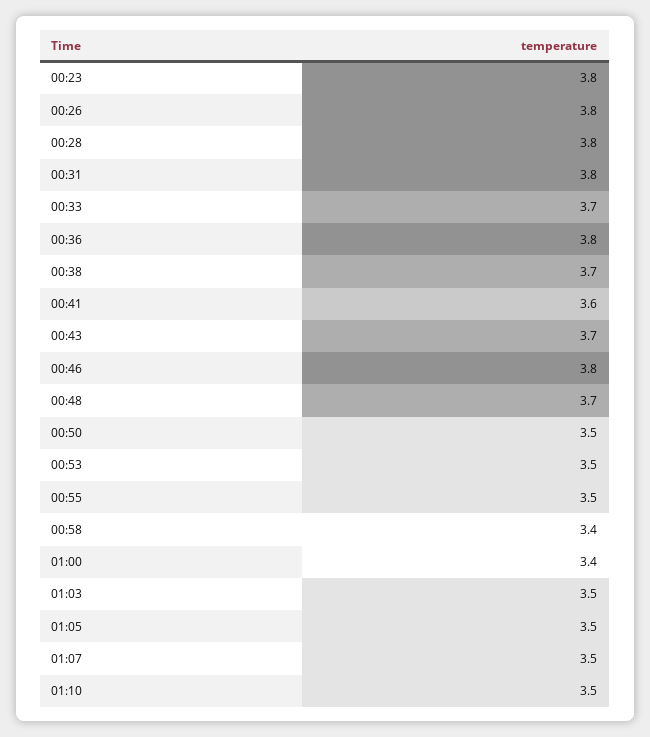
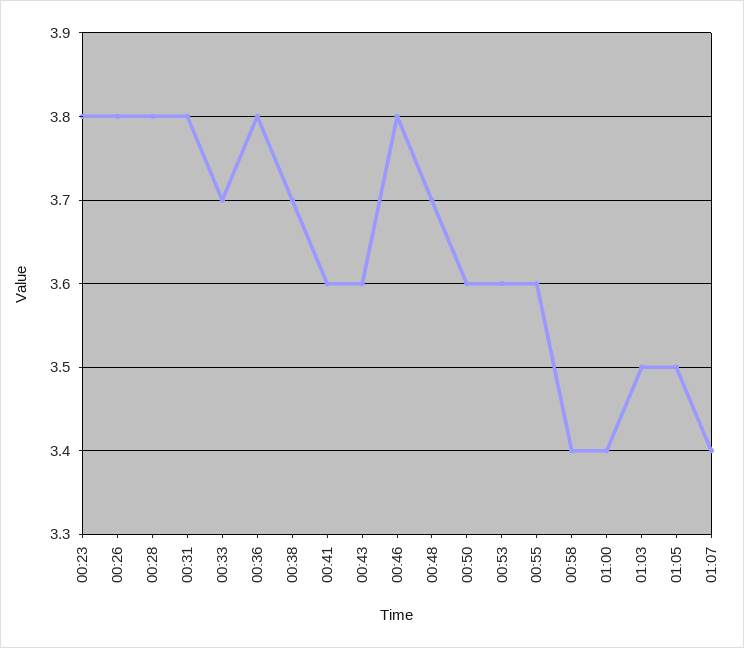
  {
    "00:23": 3.8,
    "00:26": 3.8,
    "00:28": 3.8,
    "00:31": 3.8,
    "00:33": 3.7,
    "00:36": 3.8,
    "00:38": 3.7,
    "00:41": 3.6,
-   "00:43": 3.7,
+   "00:43": 3.6,
    "00:46": 3.8,
    "00:48": 3.7,
-   "00:50": 3.5,
+   "00:50": 3.6,
-   "00:53": 3.5,
+   "00:53": 3.6,
-   "00:55": 3.5,
+   "00:55": 3.6,
    "00:58": 3.4,
    "01:00": 3.4,
    "01:03": 3.5,
    "01:05": 3.5,
-   "01:07": 3.5,
+   "01:07": 3.4
-   "01:10": 3.5
  }

